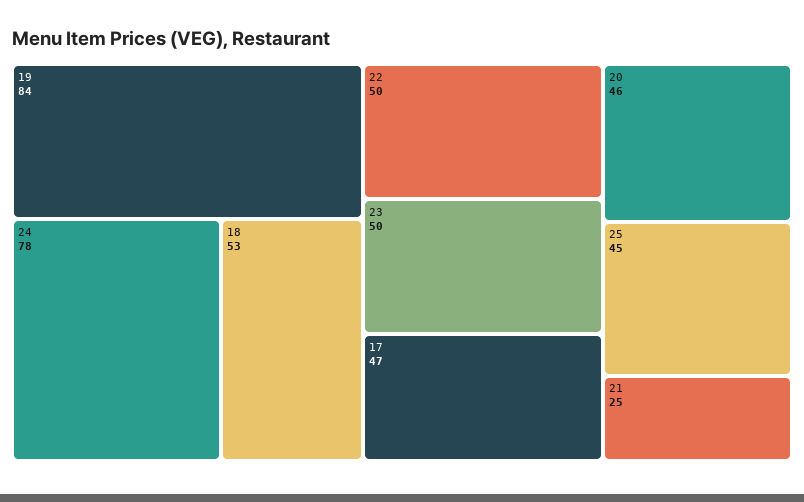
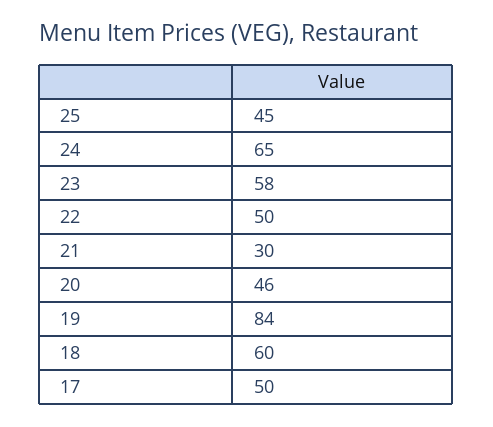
  {
    "19": 84,
-   "24": 78,
+   "24": 65,
-   "18": 53,
+   "18": 60,
    "22": 50,
-   "23": 50,
+   "23": 58,
-   "17": 47,
+   "17": 50,
    "20": 46,
    "25": 45,
-   "21": 25
+   "21": 30
  }

